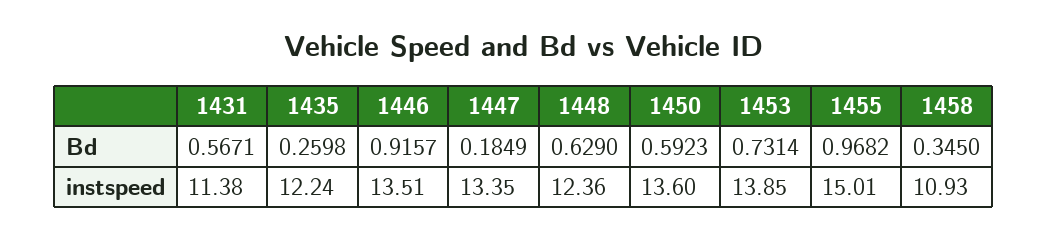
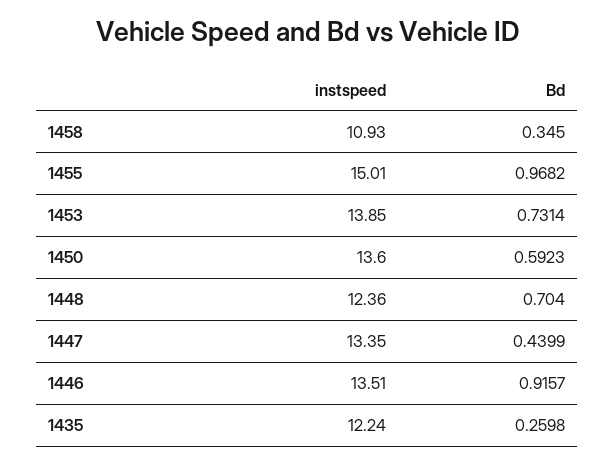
  {
-   "1431": {
-     "Bd": 0.5671,
-     "instspeed": 11.38
-   },
    "1435": {
      "Bd": 0.2598,
      "instspeed": 12.24
    },
    "1446": {
      "Bd": 0.9157,
      "instspeed": 13.51
    },
    "1447": {
-     "Bd": 0.1849,
+     "Bd": 0.4399,
      "instspeed": 13.35
    },
    "1448": {
-     "Bd": 0.629,
+     "Bd": 0.704,
      "instspeed": 12.36
    },
    "1450": {
      "Bd": 0.5923,
      "instspeed": 13.6
    },
    "1453": {
      "Bd": 0.7314,
      "instspeed": 13.85
    },
    "1455": {
      "Bd": 0.9682,
      "instspeed": 15.01
    },
    "1458": {
      "Bd": 0.345,
      "instspeed": 10.93
    }
  }

